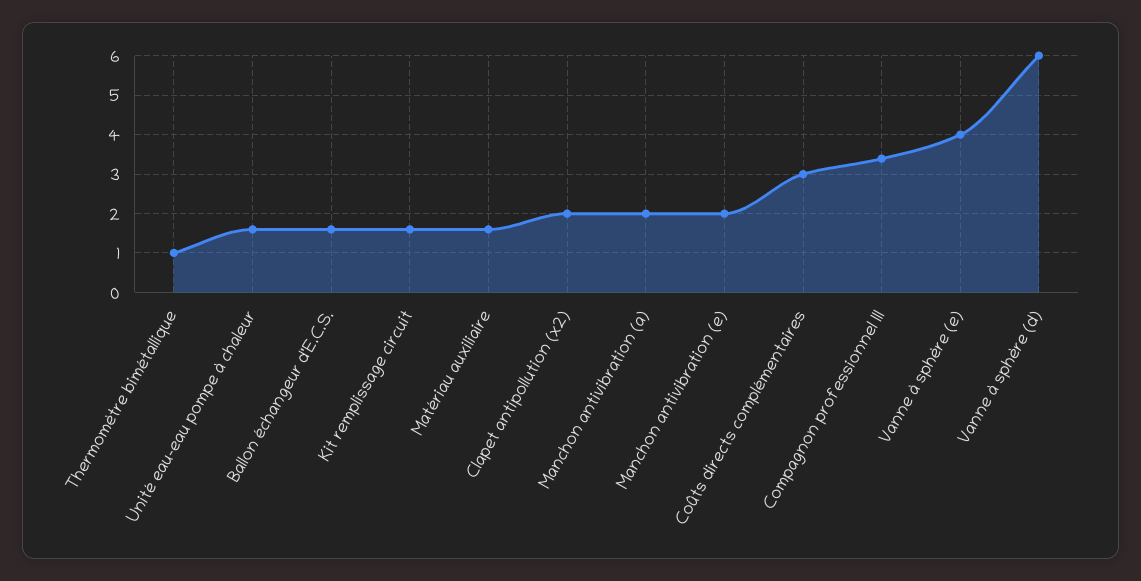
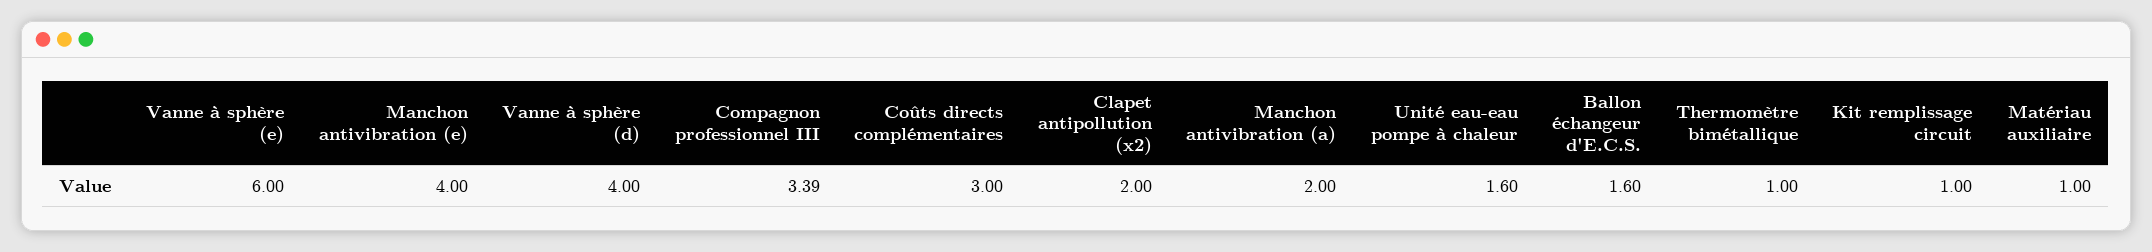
  {
    "Thermomètre bimétallique": 1,
    "Unité eau-eau pompe à chaleur": 1.6,
    "Ballon échangeur d'E.C.S.": 1.6,
-   "Kit remplissage circuit": 1.6,
+   "Kit remplissage circuit": 1,
-   "Matériau auxiliaire": 1.6,
+   "Matériau auxiliaire": 1,
    "Clapet antipollution (x2)": 2,
    "Manchon antivibration (a)": 2,
-   "Manchon antivibration (e)": 2,
+   "Manchon antivibration (e)": 4,
    "Coûts directs complémentaires": 3,
    "Compagnon professionnel III": 3.39,
-   "Vanne à sphère (e)": 4,
+   "Vanne à sphère (e)": 6,
-   "Vanne à sphère (d)": 6
+   "Vanne à sphère (d)": 4
  }

